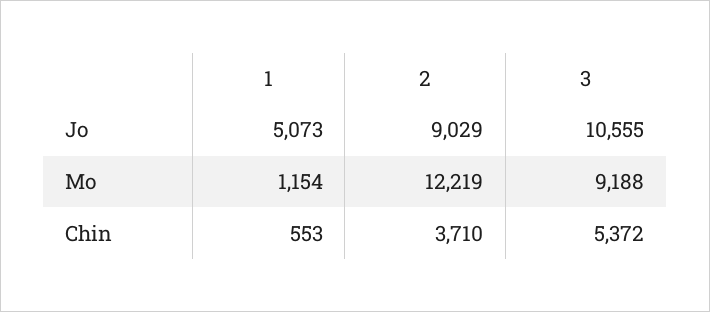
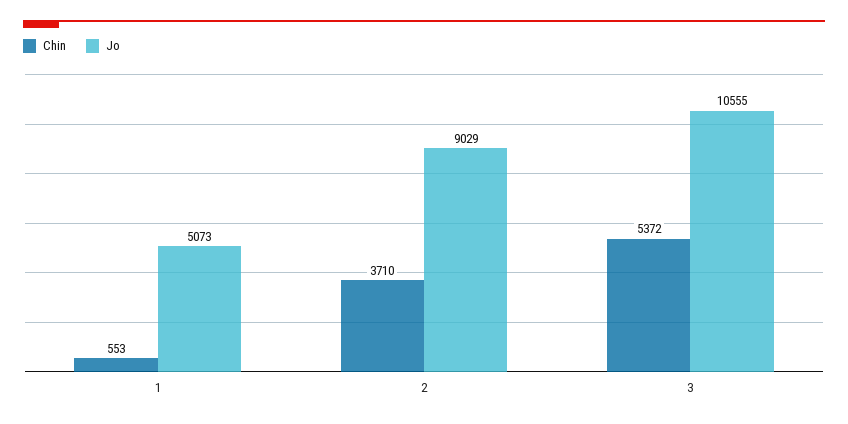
  {
    "Jo": {
      "1": 5073,
      "2": 9029,
      "3": 10555
    },
-   "Mo": {
-     "1": 1154,
-     "2": 12219,
-     "3": 9188
-   },
    "Chin": {
      "1": 553,
      "2": 3710,
      "3": 5372
    }
  }

